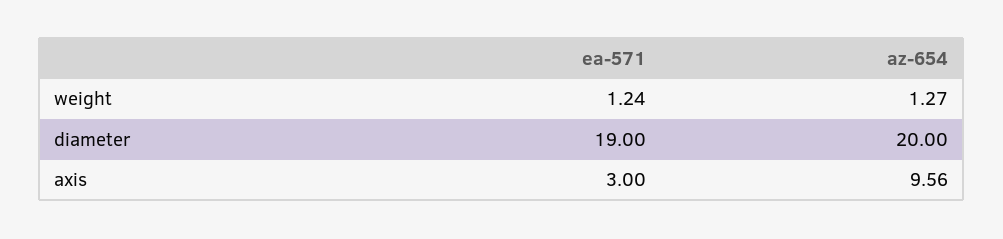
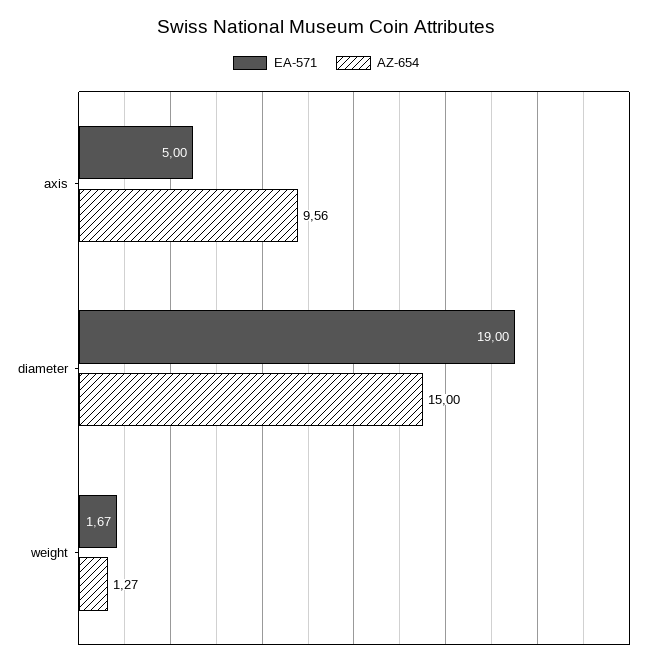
  {
    "ea-571": {
-     "weight": 1.24,
+     "weight": 1.67,
      "diameter": 19,
-     "axis": 3
+     "axis": 5
    },
    "az-654": {
      "weight": 1.27,
-     "diameter": 20,
+     "diameter": 15,
      "axis": 9.56
    }
  }

